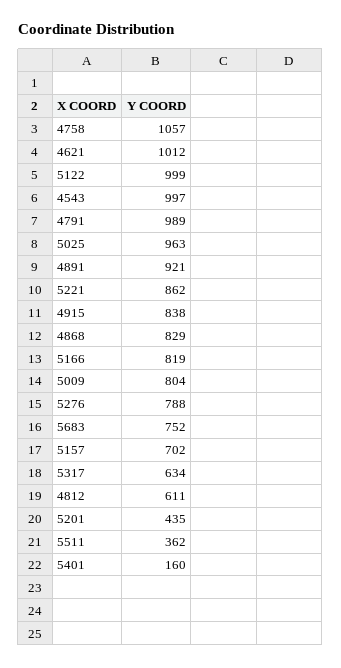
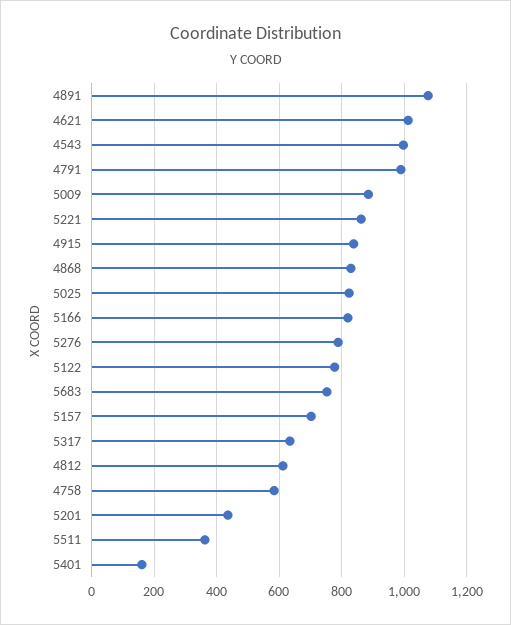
  {
-   "4758": 1057,
+   "4758": 580,
    "4621": 1012,
-   "5122": 999,
+   "5122": 780,
    "4543": 997,
    "4791": 989,
-   "5025": 963,
+   "5025": 820,
-   "4891": 921,
+   "4891": 1080,
    "5221": 862,
    "4915": 838,
    "4868": 829,
    "5166": 819,
-   "5009": 804,
+   "5009": 880,
    "5276": 788,
    "5683": 752,
    "5157": 702,
    "5317": 634,
    "4812": 611,
    "5201": 435,
    "5511": 362,
    "5401": 160
  }

